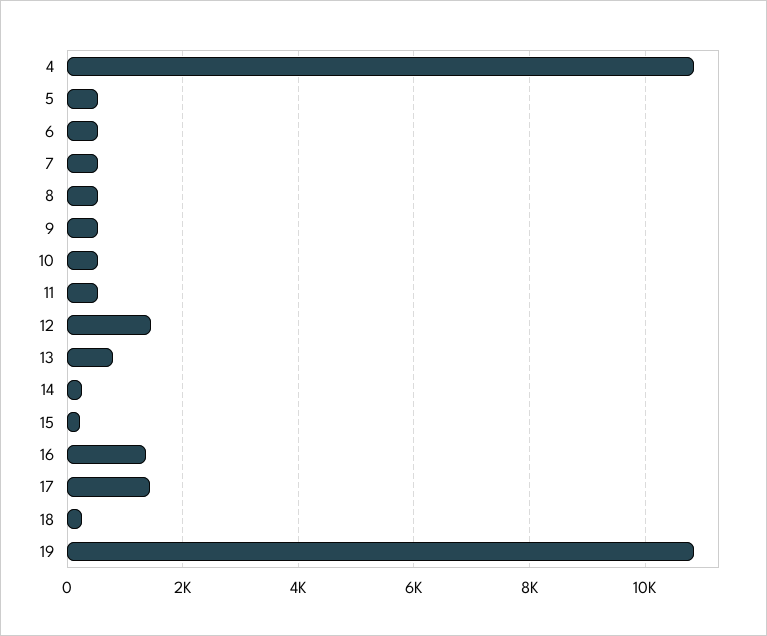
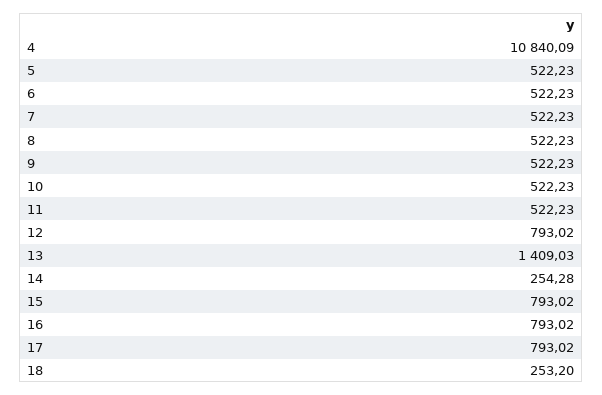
  {
    "4": 10840.09,
    "5": 522.23,
    "6": 522.23,
    "7": 522.23,
    "8": 522.23,
    "9": 522.23,
    "10": 522.23,
    "11": 522.23,
-   "12": 1400,
+   "12": 793.02,
-   "13": 800,
+   "13": 1409.03,
    "14": 254.28,
-   "15": 200,
+   "15": 793.02,
-   "16": 1400,
+   "16": 793.02,
-   "17": 1400,
+   "17": 793.02,
-   "18": 253.2,
+   "18": 253.2
-   "19": 10800
  }

